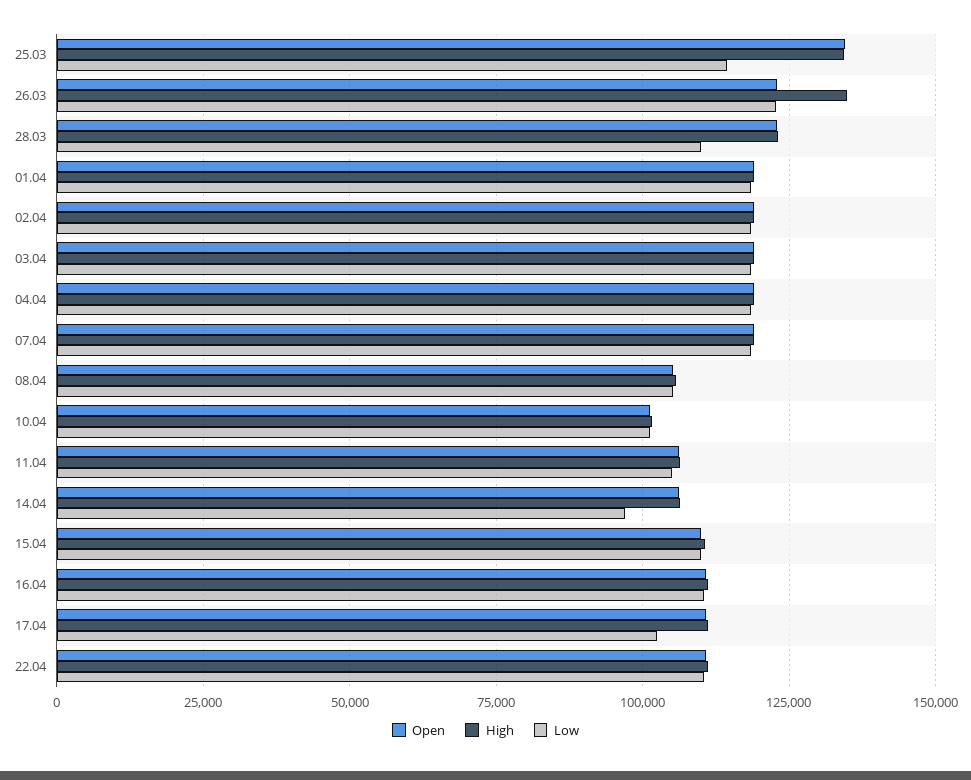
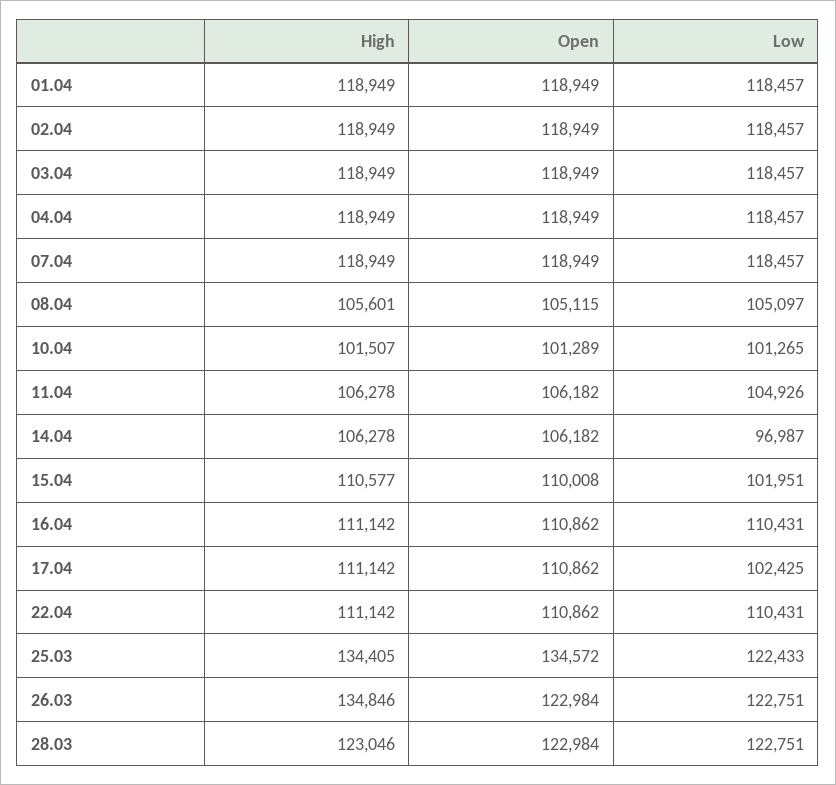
  {
    "Open": {
      "25.03": 134572,
      "26.03": 122984,
      "28.03": 122984,
      "01.04": 118949,
      "02.04": 118949,
      "03.04": 118949,
      "04.04": 118949,
      "07.04": 118949,
      "08.04": 105115,
      "10.04": 101289,
      "11.04": 106182,
      "14.04": 106182,
      "15.04": 110008,
      "16.04": 110862,
      "17.04": 110862,
      "22.04": 110862
    },
    "High": {
      "25.03": 134405,
      "26.03": 134846,
      "28.03": 123046,
      "01.04": 118949,
      "02.04": 118949,
      "03.04": 118949,
      "04.04": 118949,
      "07.04": 118949,
      "08.04": 105601,
      "10.04": 101507,
      "11.04": 106278,
      "14.04": 106278,
      "15.04": 110577,
      "16.04": 111142,
      "17.04": 111142,
      "22.04": 111142
    },
    "Low": {
-     "25.03": 115000,
+     "25.03": 122433,
      "26.03": 122751,
-     "28.03": 110000,
+     "28.03": 122751,
      "01.04": 118457,
      "02.04": 118457,
      "03.04": 118457,
      "04.04": 118457,
      "07.04": 118457,
      "08.04": 105097,
      "10.04": 101265,
      "11.04": 104926,
      "14.04": 96987,
-     "15.04": 110000,
+     "15.04": 101951,
      "16.04": 110431,
      "17.04": 102425,
      "22.04": 110431
    }
  }

